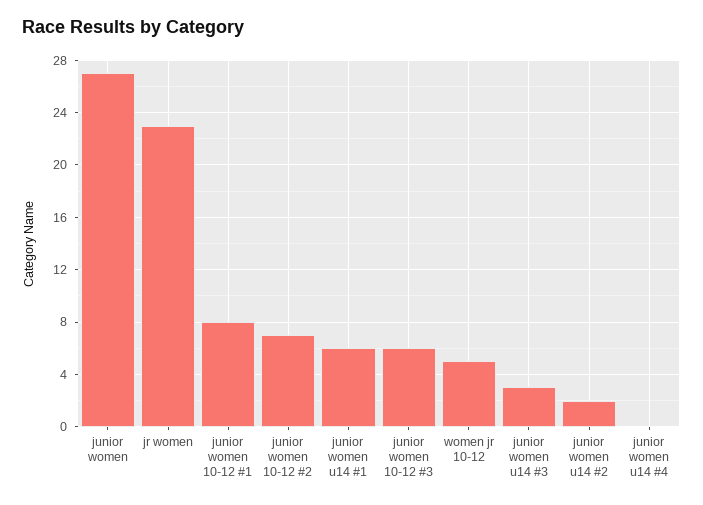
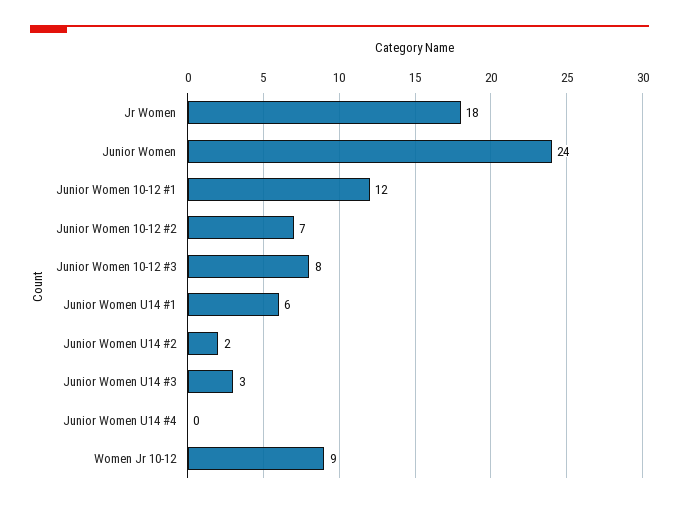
  {
-   "junior women": 27,
+   "junior women": 24,
-   "jr women": 23,
+   "jr women": 18,
-   "junior women 10-12 #1": 8,
+   "junior women 10-12 #1": 12,
    "junior women 10-12 #2": 7,
    "junior women u14 #1": 6,
-   "junior women 10-12 #3": 6,
+   "junior women 10-12 #3": 8,
-   "women jr 10-12": 5,
+   "women jr 10-12": 9,
    "junior women u14 #3": 3,
    "junior women u14 #2": 2,
    "junior women u14 #4": 0
  }

